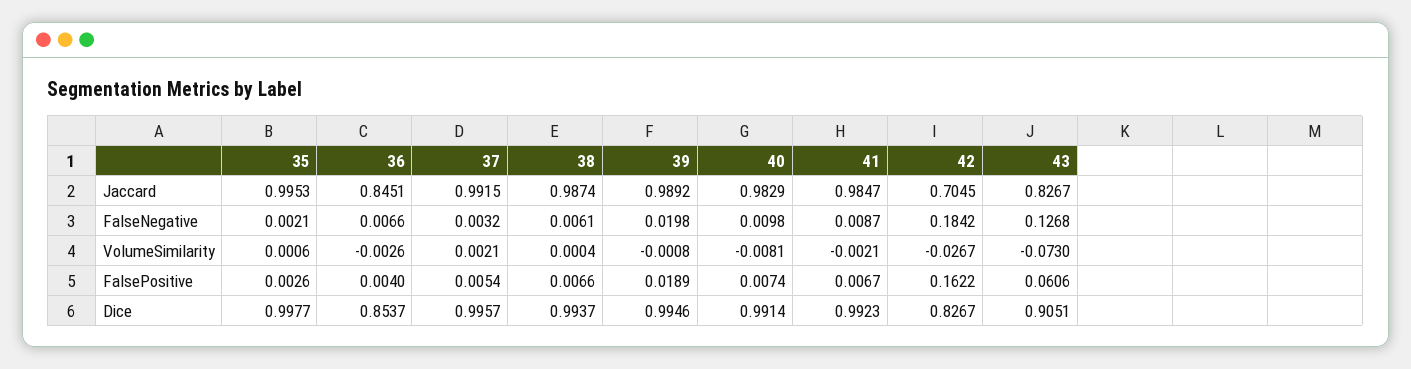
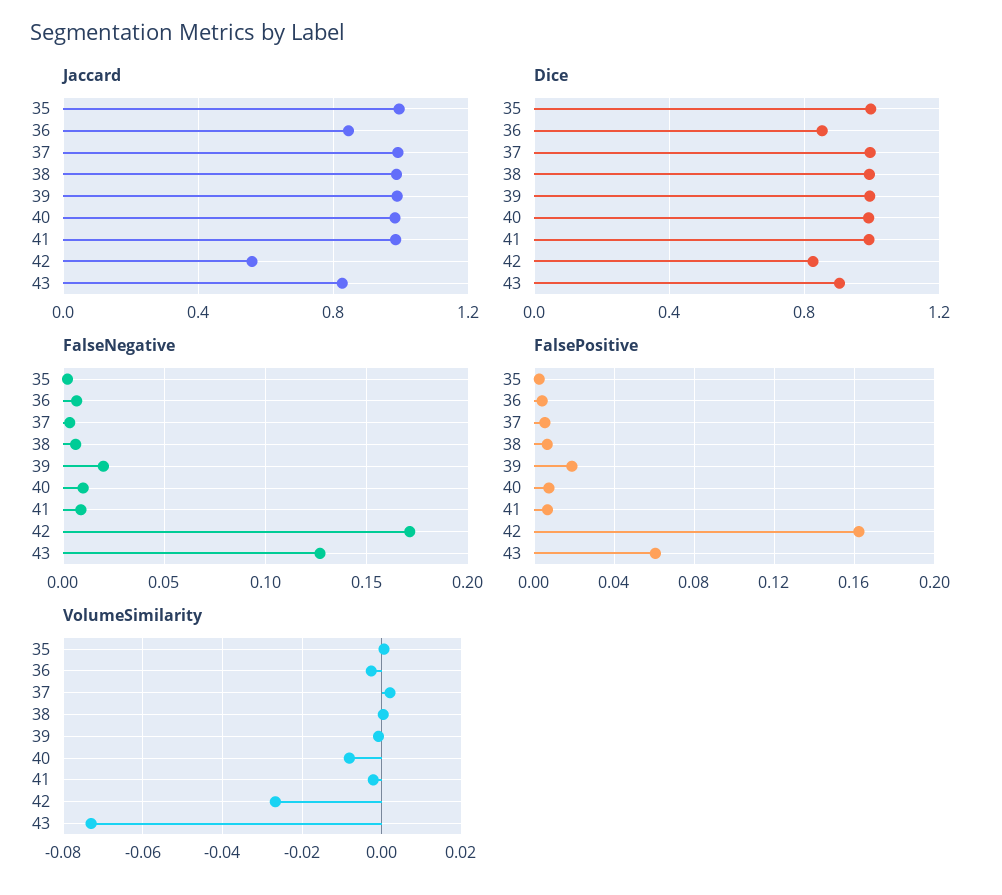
  {
    "Jaccard": {
      "35": 0.9953,
      "36": 0.8451,
      "37": 0.9915,
      "38": 0.9874,
      "39": 0.9892,
      "40": 0.9829,
      "41": 0.9847,
-     "42": 0.7045,
+     "42": 0.55,
      "43": 0.8267
    },
    "FalseNegative": {
      "35": 0.0021,
      "36": 0.0066,
      "37": 0.0032,
      "38": 0.0061,
      "39": 0.0198,
      "40": 0.0098,
      "41": 0.0087,
-     "42": 0.1842,
+     "42": 0.17,
      "43": 0.1268
    },
    "VolumeSimilarity": {
      "35": 0.0006,
      "36": -0.0026,
      "37": 0.0021,
      "38": 0.0004,
      "39": -0.0008,
      "40": -0.0081,
      "41": -0.0021,
      "42": -0.0267,
      "43": -0.073
    },
    "FalsePositive": {
      "35": 0.0026,
      "36": 0.004,
      "37": 0.0054,
      "38": 0.0066,
      "39": 0.0189,
      "40": 0.0074,
      "41": 0.0067,
      "42": 0.1622,
      "43": 0.0606
    },
    "Dice": {
      "35": 0.9977,
      "36": 0.8537,
      "37": 0.9957,
      "38": 0.9937,
      "39": 0.9946,
      "40": 0.9914,
      "41": 0.9923,
      "42": 0.8267,
      "43": 0.9051
    }
  }

